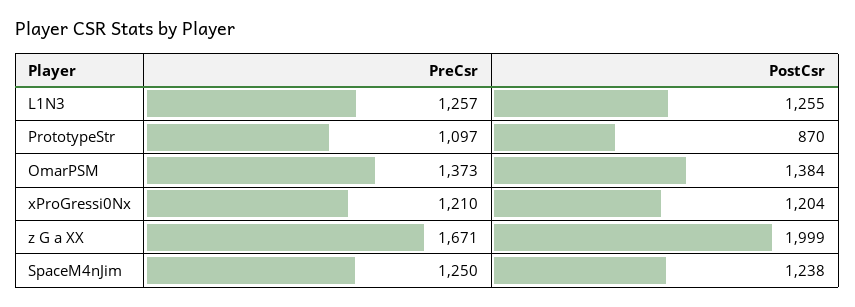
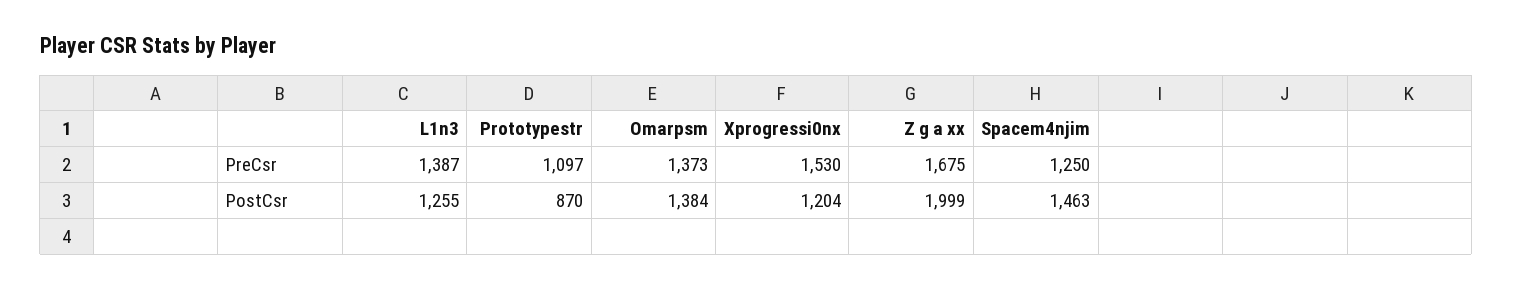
  {
    "PreCsr": {
-     "L1N3": 1257,
+     "L1N3": 1387,
      "PrototypeStr": 1097,
      "OmarPSM": 1373,
-     "xProGressi0Nx": 1210,
+     "xProGressi0Nx": 1530,
-     "z G a XX": 1671,
+     "z G a XX": 1675,
      "SpaceM4nJim": 1250
    },
    "PostCsr": {
      "L1N3": 1255,
      "PrototypeStr": 870,
      "OmarPSM": 1384,
      "xProGressi0Nx": 1204,
      "z G a XX": 1999,
-     "SpaceM4nJim": 1238
+     "SpaceM4nJim": 1463
    }
  }

